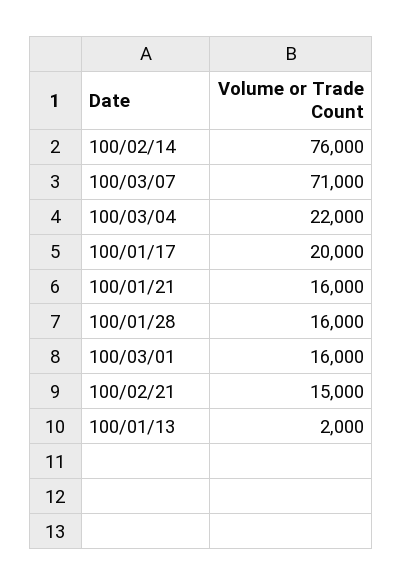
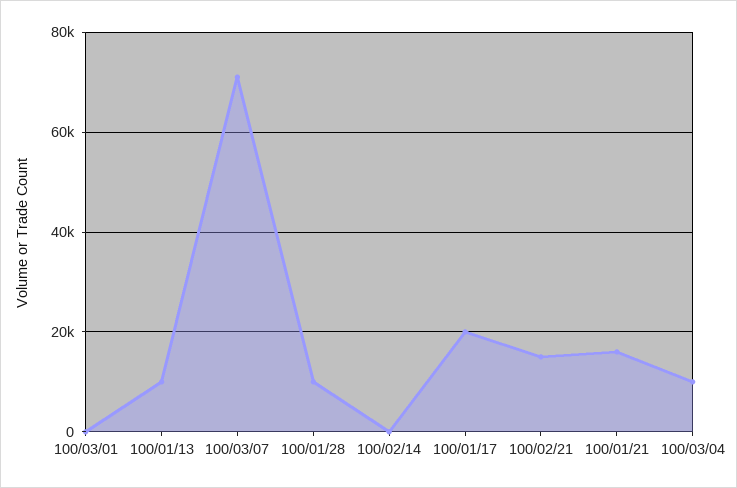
  {
-   "100/02/14": 76000,
+   "100/02/14": 0,
    "100/03/07": 71000,
-   "100/03/04": 22000,
+   "100/03/04": 10000,
    "100/01/17": 20000,
    "100/01/21": 16000,
-   "100/01/28": 16000,
+   "100/01/28": 10000,
-   "100/03/01": 16000,
+   "100/03/01": 0,
    "100/02/21": 15000,
-   "100/01/13": 2000
+   "100/01/13": 10000
  }

